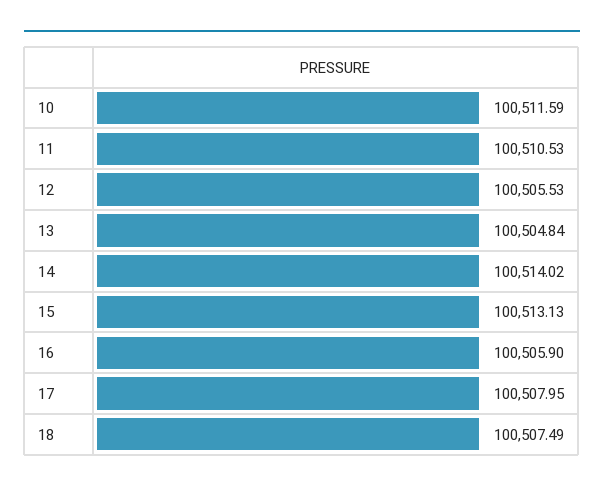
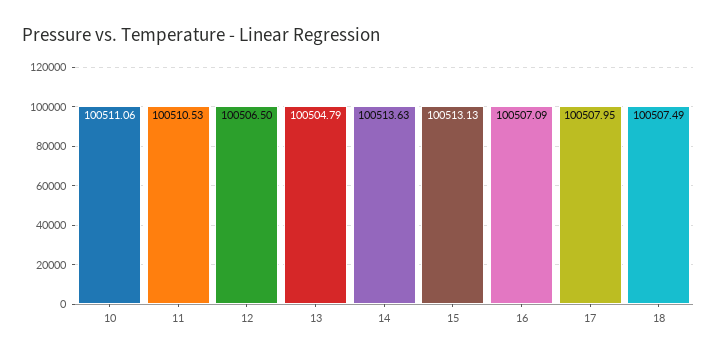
  {
-   "10": 100511.59,
+   "10": 100511.06,
    "11": 100510.53,
-   "12": 100505.53,
+   "12": 100506.5,
-   "13": 100504.84,
+   "13": 100504.79,
-   "14": 100514.02,
+   "14": 100513.63,
    "15": 100513.13,
-   "16": 100505.9,
+   "16": 100507.09,
    "17": 100507.95,
    "18": 100507.49
  }

